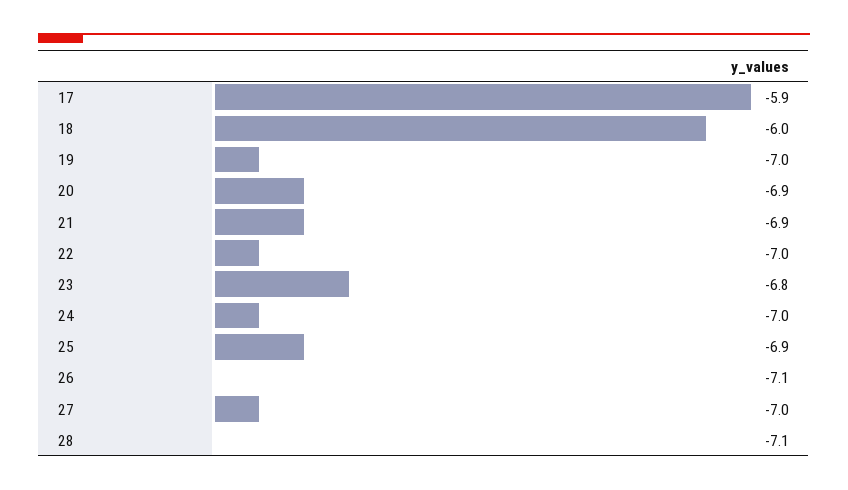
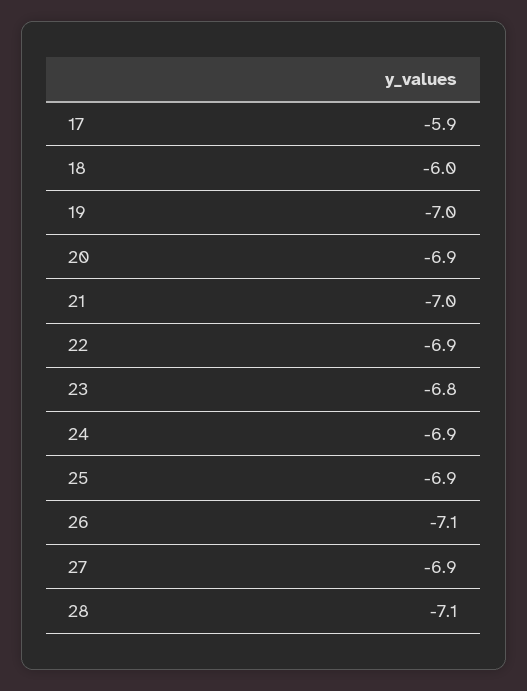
  {
    "17": -5.9,
    "18": -6,
    "19": -7,
    "20": -6.9,
-   "21": -6.9,
+   "21": -7,
-   "22": -7,
+   "22": -6.9,
    "23": -6.8,
-   "24": -7,
+   "24": -6.9,
    "25": -6.9,
    "26": -7.1,
-   "27": -7,
+   "27": -6.9,
    "28": -7.1
  }

